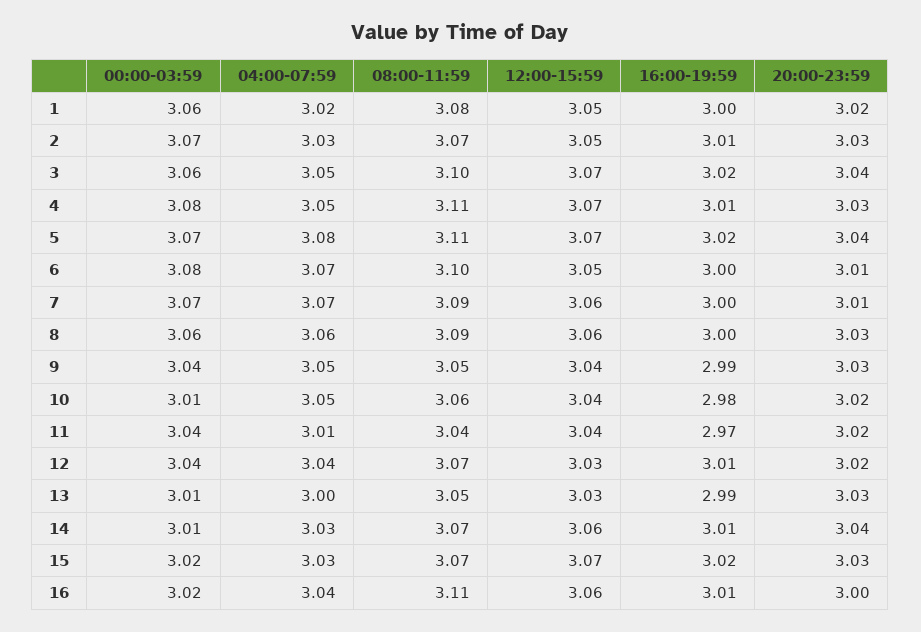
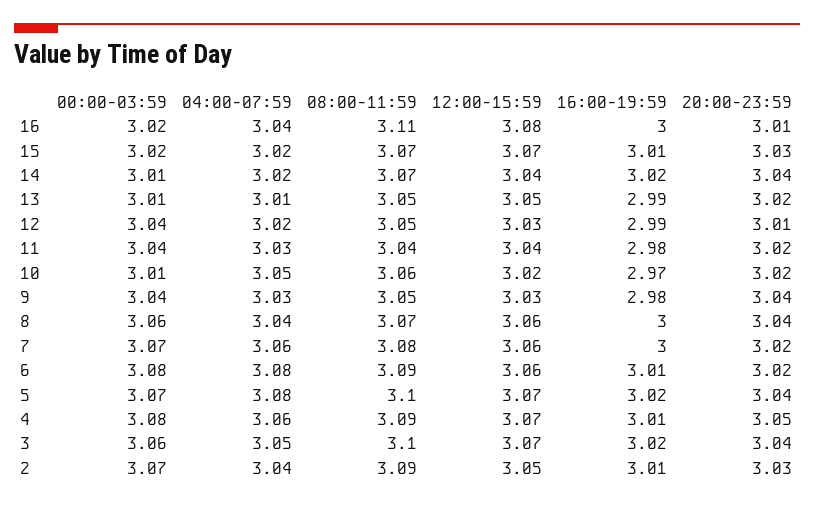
  {
    "00:00-03:59": {
-     "1": 3.06,
      "2": 3.07,
      "3": 3.06,
      "4": 3.08,
      "5": 3.07,
      "6": 3.08,
      "7": 3.07,
      "8": 3.06,
      "9": 3.04,
      "10": 3.01,
      "11": 3.04,
      "12": 3.04,
      "13": 3.01,
      "14": 3.01,
      "15": 3.02,
      "16": 3.02
    },
    "04:00-07:59": {
-     "1": 3.02,
-     "2": 3.03,
+     "2": 3.04,
      "3": 3.05,
-     "4": 3.05,
+     "4": 3.06,
      "5": 3.08,
-     "6": 3.07,
+     "6": 3.08,
-     "7": 3.07,
+     "7": 3.06,
-     "8": 3.06,
+     "8": 3.04,
-     "9": 3.05,
+     "9": 3.03,
      "10": 3.05,
-     "11": 3.01,
+     "11": 3.03,
-     "12": 3.04,
+     "12": 3.02,
-     "13": 3,
+     "13": 3.01,
-     "14": 3.03,
+     "14": 3.02,
-     "15": 3.03,
+     "15": 3.02,
      "16": 3.04
    },
    "08:00-11:59": {
-     "1": 3.08,
-     "2": 3.07,
+     "2": 3.09,
      "3": 3.1,
-     "4": 3.11,
+     "4": 3.09,
-     "5": 3.11,
+     "5": 3.1,
-     "6": 3.1,
+     "6": 3.09,
-     "7": 3.09,
+     "7": 3.08,
-     "8": 3.09,
+     "8": 3.07,
      "9": 3.05,
      "10": 3.06,
      "11": 3.04,
-     "12": 3.07,
+     "12": 3.05,
      "13": 3.05,
      "14": 3.07,
      "15": 3.07,
      "16": 3.11
    },
    "12:00-15:59": {
-     "1": 3.05,
      "2": 3.05,
      "3": 3.07,
      "4": 3.07,
      "5": 3.07,
-     "6": 3.05,
+     "6": 3.06,
      "7": 3.06,
      "8": 3.06,
-     "9": 3.04,
+     "9": 3.03,
-     "10": 3.04,
+     "10": 3.02,
      "11": 3.04,
      "12": 3.03,
-     "13": 3.03,
+     "13": 3.05,
-     "14": 3.06,
+     "14": 3.04,
      "15": 3.07,
-     "16": 3.06
+     "16": 3.08
    },
    "16:00-19:59": {
-     "1": 3,
      "2": 3.01,
      "3": 3.02,
      "4": 3.01,
      "5": 3.02,
-     "6": 3,
+     "6": 3.01,
      "7": 3,
      "8": 3,
-     "9": 2.99,
+     "9": 2.98,
-     "10": 2.98,
+     "10": 2.97,
-     "11": 2.97,
+     "11": 2.98,
-     "12": 3.01,
+     "12": 2.99,
      "13": 2.99,
-     "14": 3.01,
+     "14": 3.02,
-     "15": 3.02,
+     "15": 3.01,
-     "16": 3.01
+     "16": 3
    },
    "20:00-23:59": {
-     "1": 3.02,
      "2": 3.03,
      "3": 3.04,
-     "4": 3.03,
+     "4": 3.05,
      "5": 3.04,
-     "6": 3.01,
+     "6": 3.02,
-     "7": 3.01,
+     "7": 3.02,
-     "8": 3.03,
+     "8": 3.04,
-     "9": 3.03,
+     "9": 3.04,
      "10": 3.02,
      "11": 3.02,
-     "12": 3.02,
+     "12": 3.01,
-     "13": 3.03,
+     "13": 3.02,
      "14": 3.04,
      "15": 3.03,
-     "16": 3
+     "16": 3.01
    }
  }

